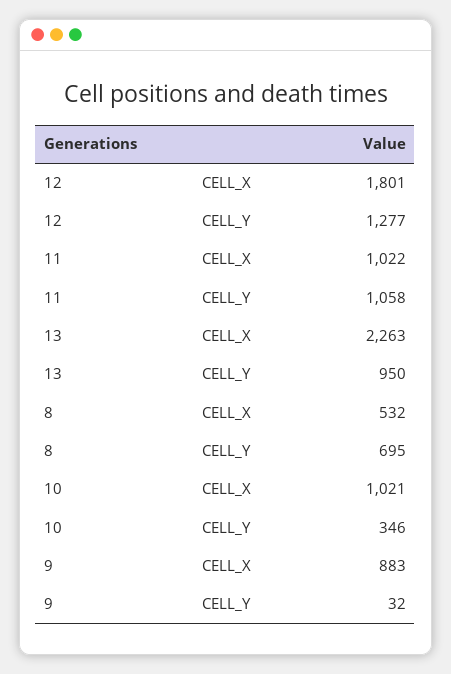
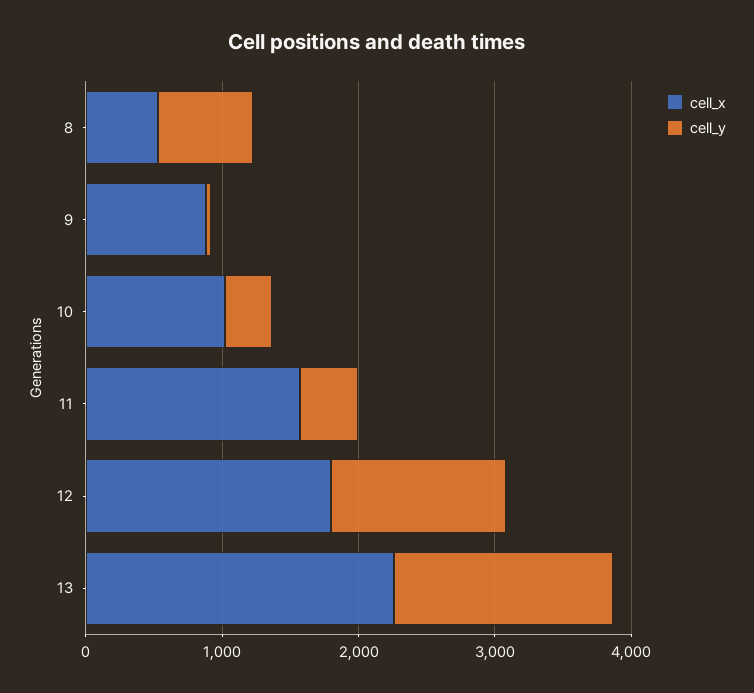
  {
    "CELL_X": {
      "12": 1801,
-     "11": 1022,
+     "11": 1600,
      "13": 2263,
      "8": 532,
      "10": 1021,
      "9": 883
    },
    "CELL_Y": {
      "12": 1277,
-     "11": 1058,
+     "11": 400,
-     "13": 950,
+     "13": 1600,
      "8": 695,
      "10": 346,
      "9": 32
    }
  }

